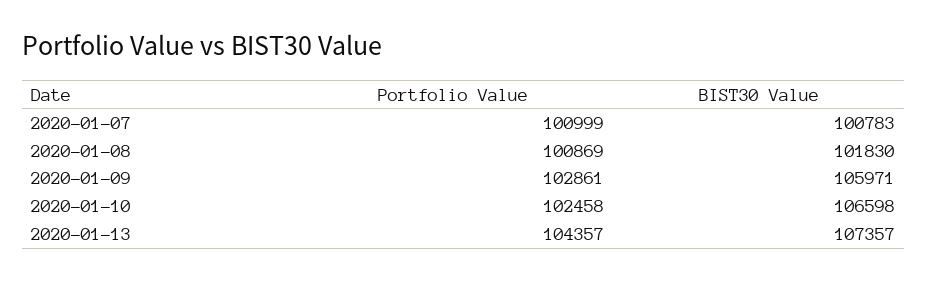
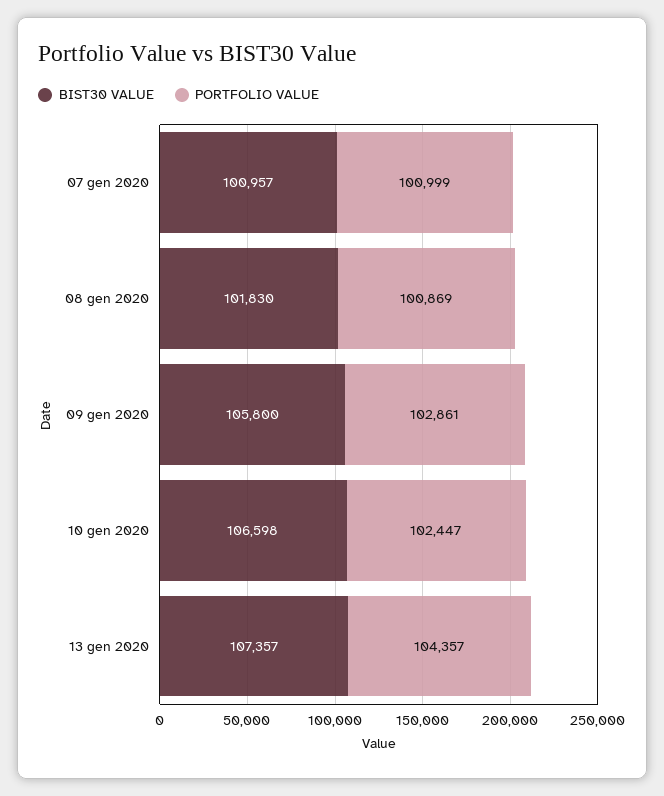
  {
    "Portfolio Value": {
      "2020-01-07": 100999,
      "2020-01-08": 100869,
      "2020-01-09": 102861,
-     "2020-01-10": 102458,
+     "2020-01-10": 102447,
      "2020-01-13": 104357
    },
    "BIST30 Value": {
-     "2020-01-07": 100783,
+     "2020-01-07": 100957,
      "2020-01-08": 101830,
-     "2020-01-09": 105971,
+     "2020-01-09": 105800,
      "2020-01-10": 106598,
      "2020-01-13": 107357
    }
  }

